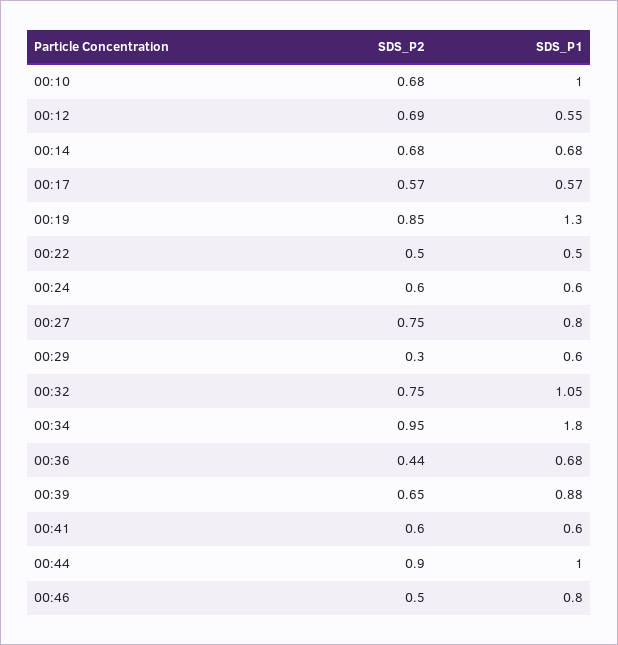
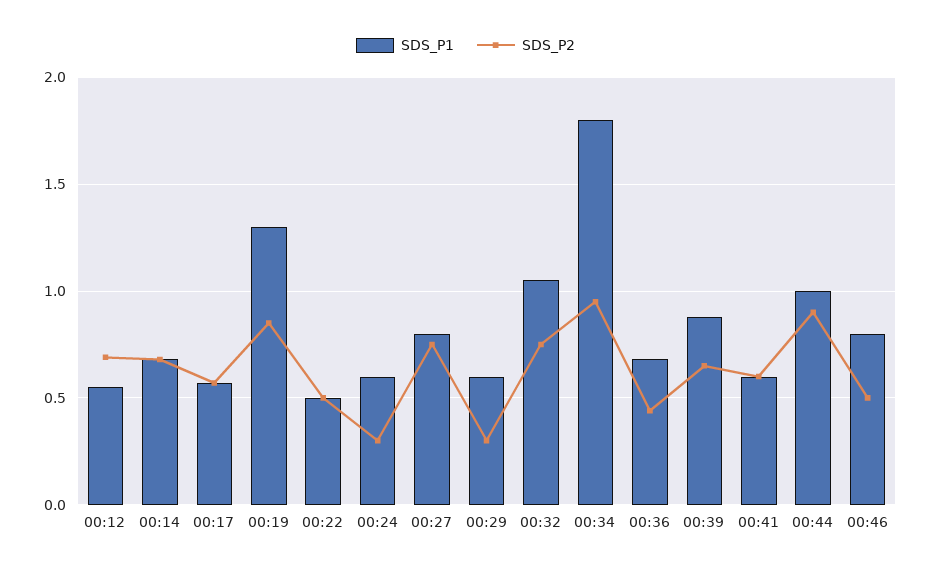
  {
    "SDS_P2": {
-     "00:10": 0.68,
      "00:12": 0.69,
      "00:14": 0.68,
      "00:17": 0.57,
      "00:19": 0.85,
      "00:22": 0.5,
-     "00:24": 0.6,
+     "00:24": 0.3,
      "00:27": 0.75,
      "00:29": 0.3,
      "00:32": 0.75,
      "00:34": 0.95,
      "00:36": 0.44,
      "00:39": 0.65,
      "00:41": 0.6,
      "00:44": 0.9,
      "00:46": 0.5
    },
    "SDS_P1": {
-     "00:10": 1,
      "00:12": 0.55,
      "00:14": 0.68,
      "00:17": 0.57,
      "00:19": 1.3,
      "00:22": 0.5,
      "00:24": 0.6,
      "00:27": 0.8,
      "00:29": 0.6,
      "00:32": 1.05,
      "00:34": 1.8,
      "00:36": 0.68,
      "00:39": 0.88,
      "00:41": 0.6,
      "00:44": 1,
      "00:46": 0.8
    }
  }

